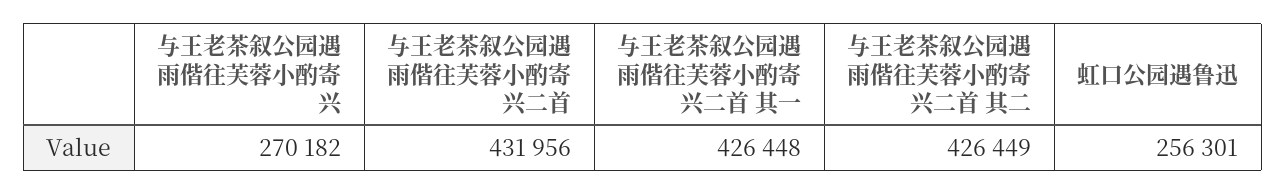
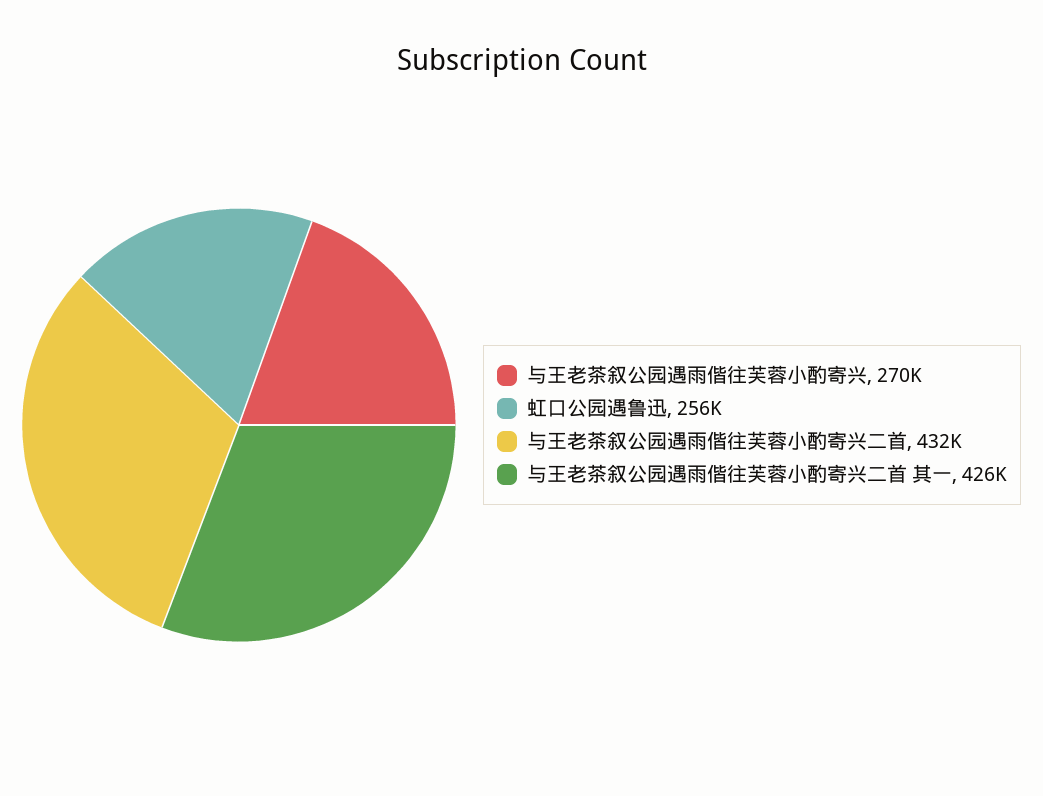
  {
    "与王老茶叙公园遇雨偕往芙蓉小酌寄兴": 270182,
    "与王老茶叙公园遇雨偕往芙蓉小酌寄兴二首": 431956,
    "与王老茶叙公园遇雨偕往芙蓉小酌寄兴二首 其一": 426448,
-   "与王老茶叙公园遇雨偕往芙蓉小酌寄兴二首 其二": 426449,
    "虹口公园遇鲁迅": 256301
  }

